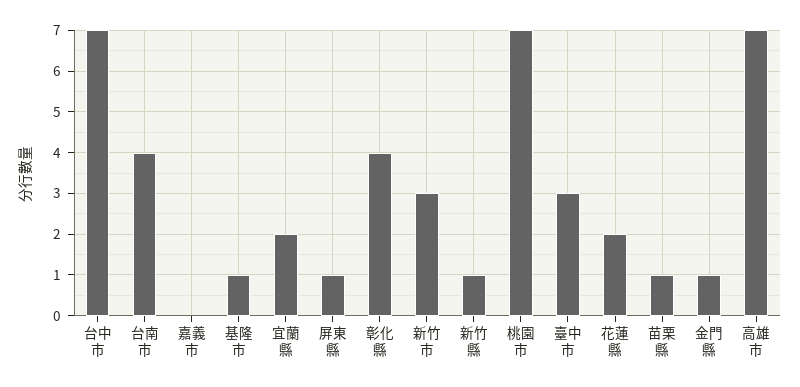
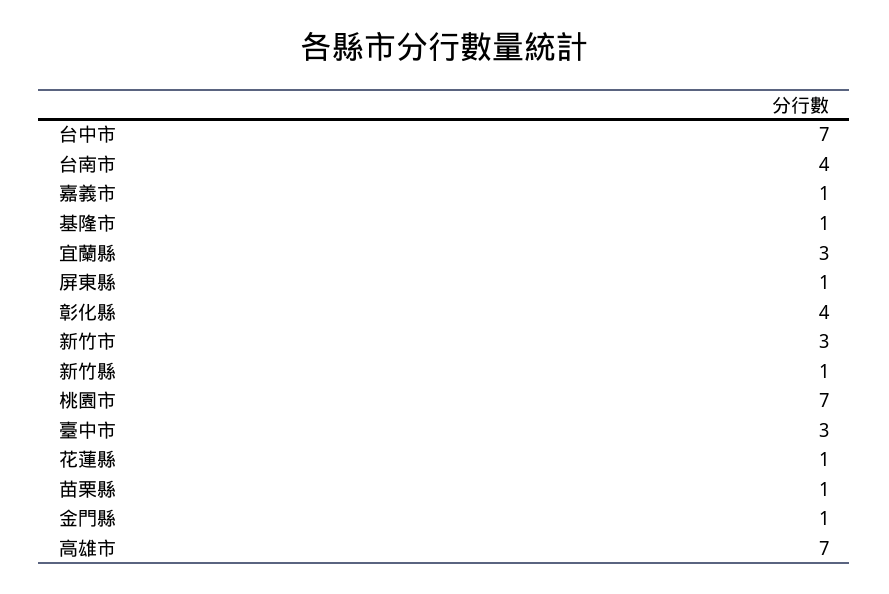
  {
    "台中市": 7,
    "台南市": 4,
-   "嘉義市": 0,
+   "嘉義市": 1,
    "基隆市": 1,
-   "宜蘭縣": 2,
+   "宜蘭縣": 3,
    "屏東縣": 1,
    "彰化縣": 4,
    "新竹市": 3,
    "新竹縣": 1,
    "桃園市": 7,
    "臺中市": 3,
-   "花蓮縣": 2,
+   "花蓮縣": 1,
    "苗栗縣": 1,
    "金門縣": 1,
    "高雄市": 7
  }

